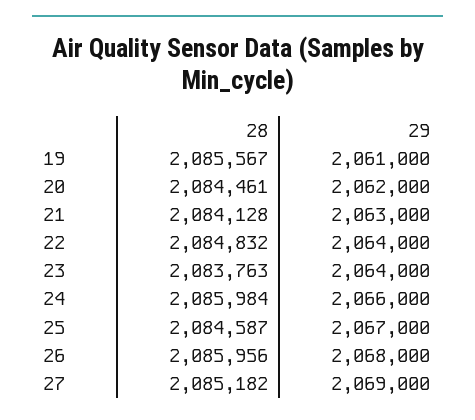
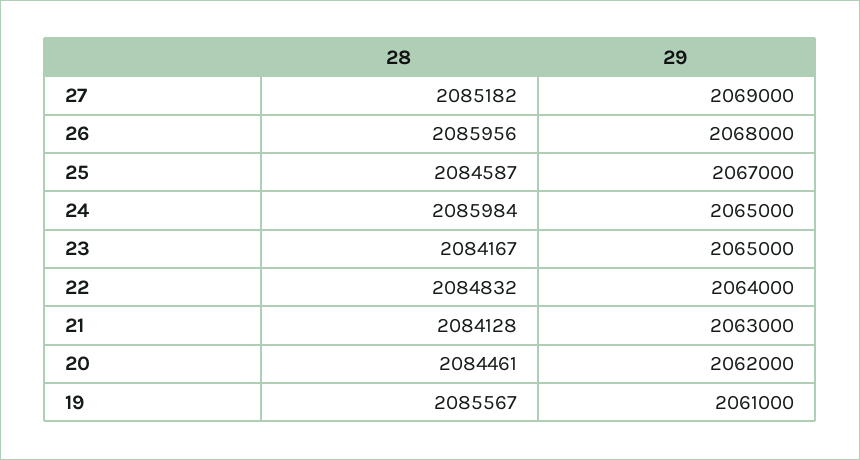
  {
    "28": {
      "19": 2085567,
      "20": 2084461,
      "21": 2084128,
      "22": 2084832,
-     "23": 2083763,
+     "23": 2084167,
      "24": 2085984,
      "25": 2084587,
      "26": 2085956,
      "27": 2085182
    },
    "29": {
      "19": 2061000,
      "20": 2062000,
      "21": 2063000,
      "22": 2064000,
-     "23": 2064000,
+     "23": 2065000,
-     "24": 2066000,
+     "24": 2065000,
      "25": 2067000,
      "26": 2068000,
      "27": 2069000
    }
  }

